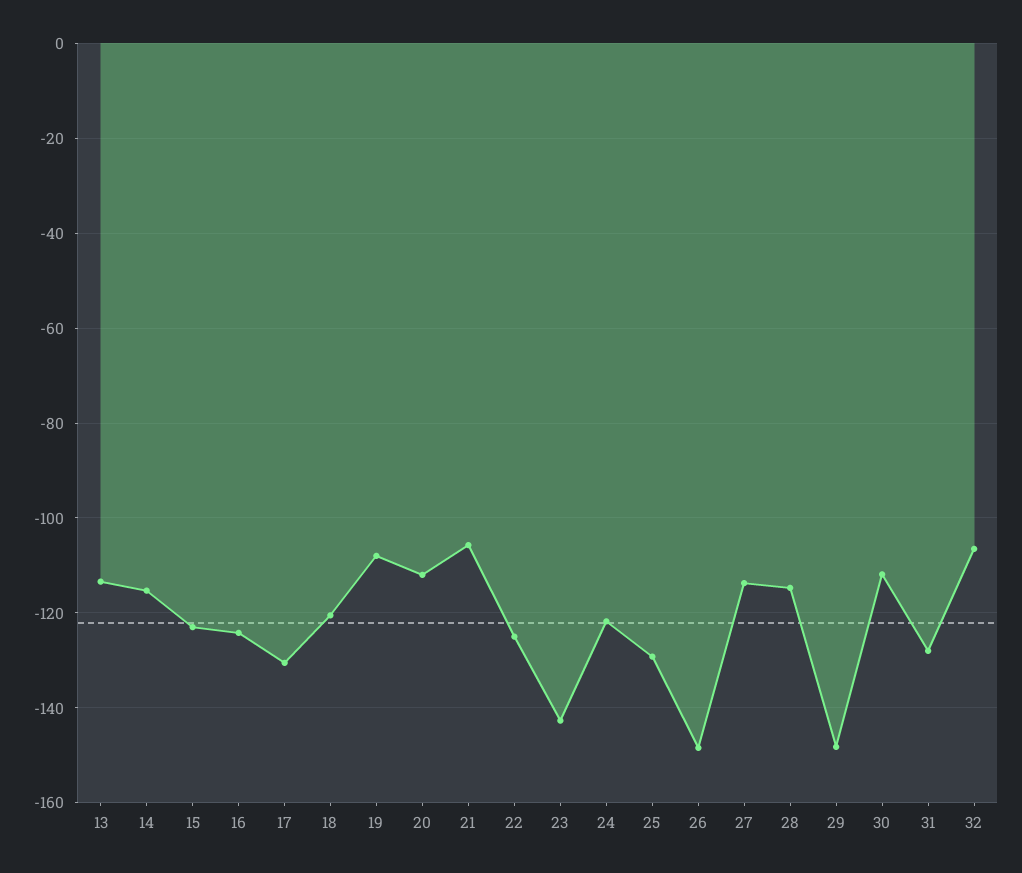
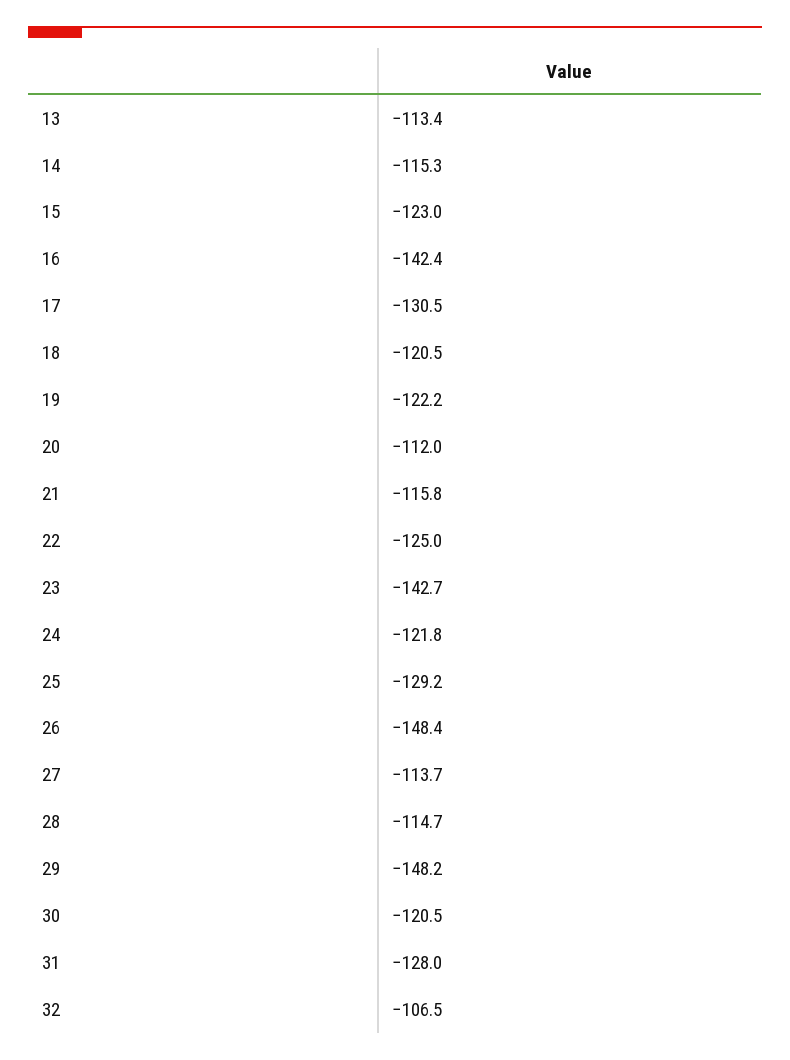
  {
    "13": -113.4,
    "14": -115.3,
    "15": -123,
-   "16": -124,
+   "16": -142.4,
    "17": -130.5,
    "18": -120.5,
-   "19": -108,
+   "19": -122.2,
    "20": -112,
-   "21": -106,
+   "21": -115.8,
    "22": -125,
    "23": -142.7,
    "24": -121.8,
    "25": -129.2,
    "26": -148.4,
    "27": -113.7,
    "28": -114.7,
    "29": -148.2,
-   "30": -112,
+   "30": -120.5,
    "31": -128,
    "32": -106.5
  }

